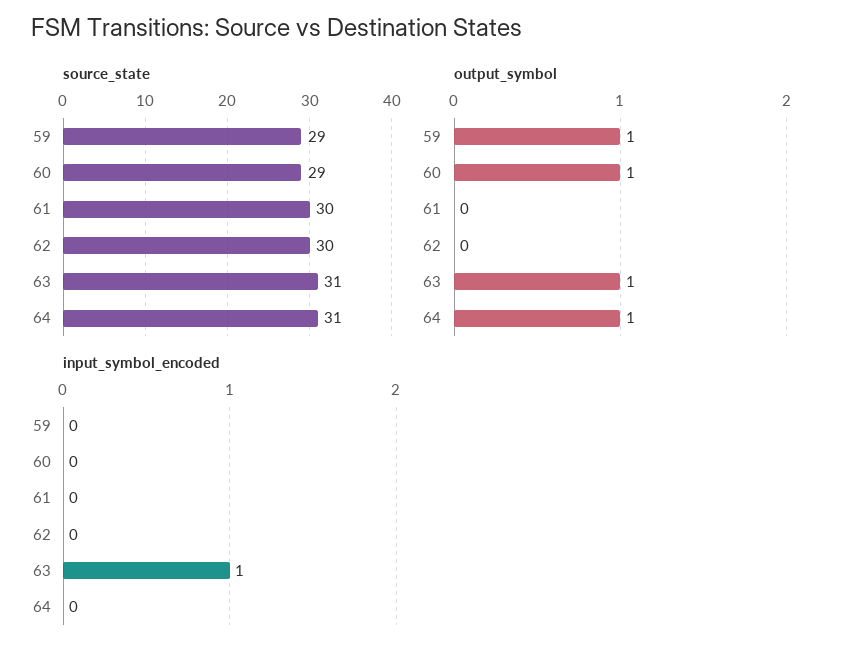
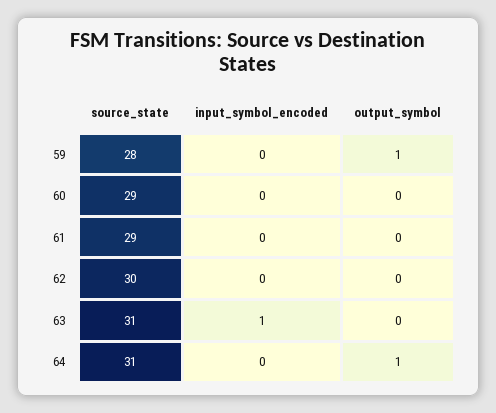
  {
    "source_state": {
-     "59": 29,
+     "59": 28,
      "60": 29,
-     "61": 30,
+     "61": 29,
      "62": 30,
      "63": 31,
      "64": 31
    },
    "output_symbol": {
      "59": 1,
-     "60": 1,
+     "60": 0,
      "61": 0,
      "62": 0,
-     "63": 1,
+     "63": 0,
      "64": 1
    },
    "input_symbol_encoded": {
      "59": 0,
      "60": 0,
      "61": 0,
      "62": 0,
      "63": 1,
      "64": 0
    }
  }

